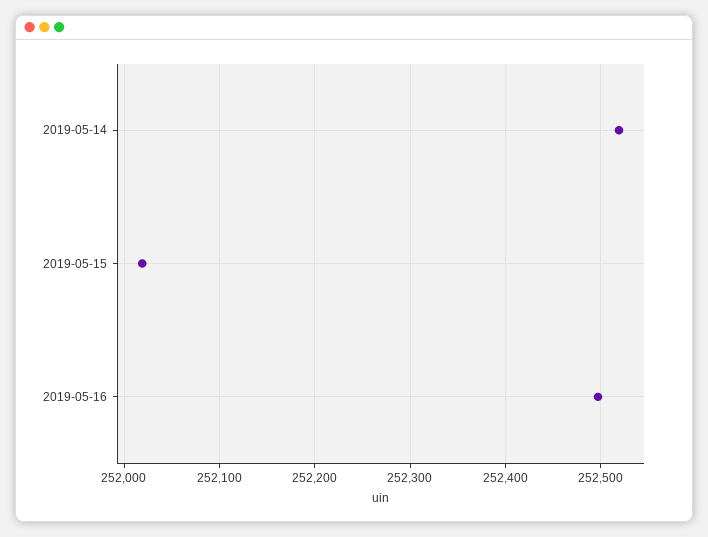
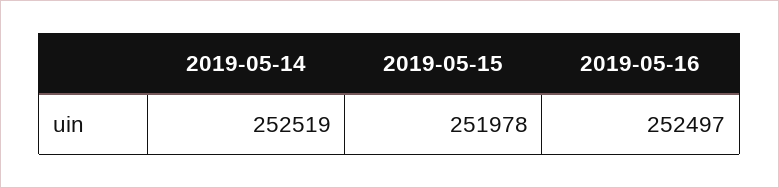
  {
    "2019-05-14": 252519,
-   "2019-05-15": 252020,
+   "2019-05-15": 251978,
    "2019-05-16": 252497
  }

